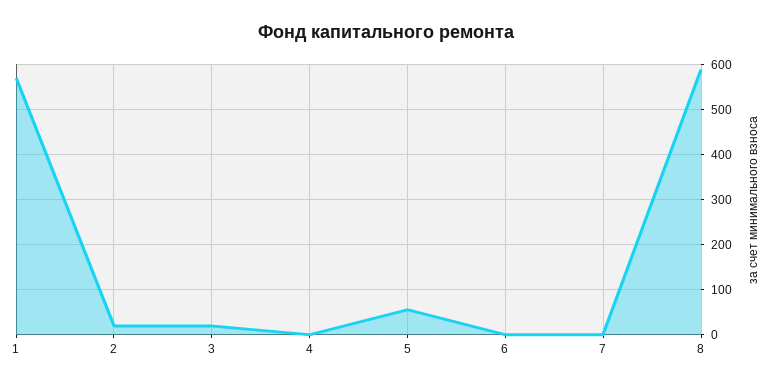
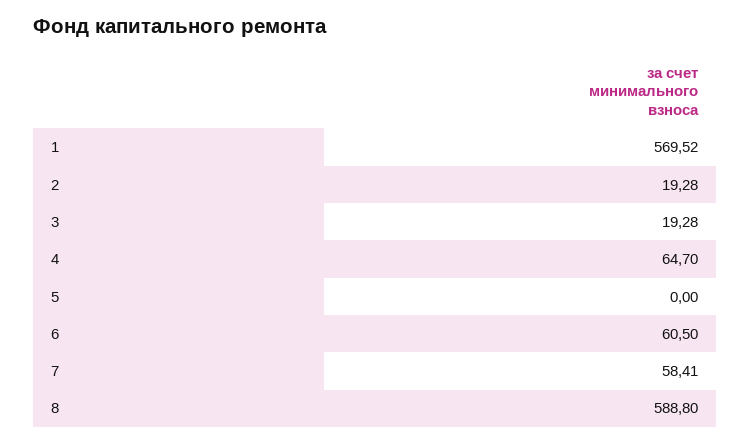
  {
    "1": 569.52,
    "2": 19.28,
    "3": 19.28,
-   "4": 0,
+   "4": 64.7,
-   "5": 60,
+   "5": 0,
-   "6": 0,
+   "6": 60.5,
-   "7": 0,
+   "7": 58.41,
    "8": 588.8
  }

